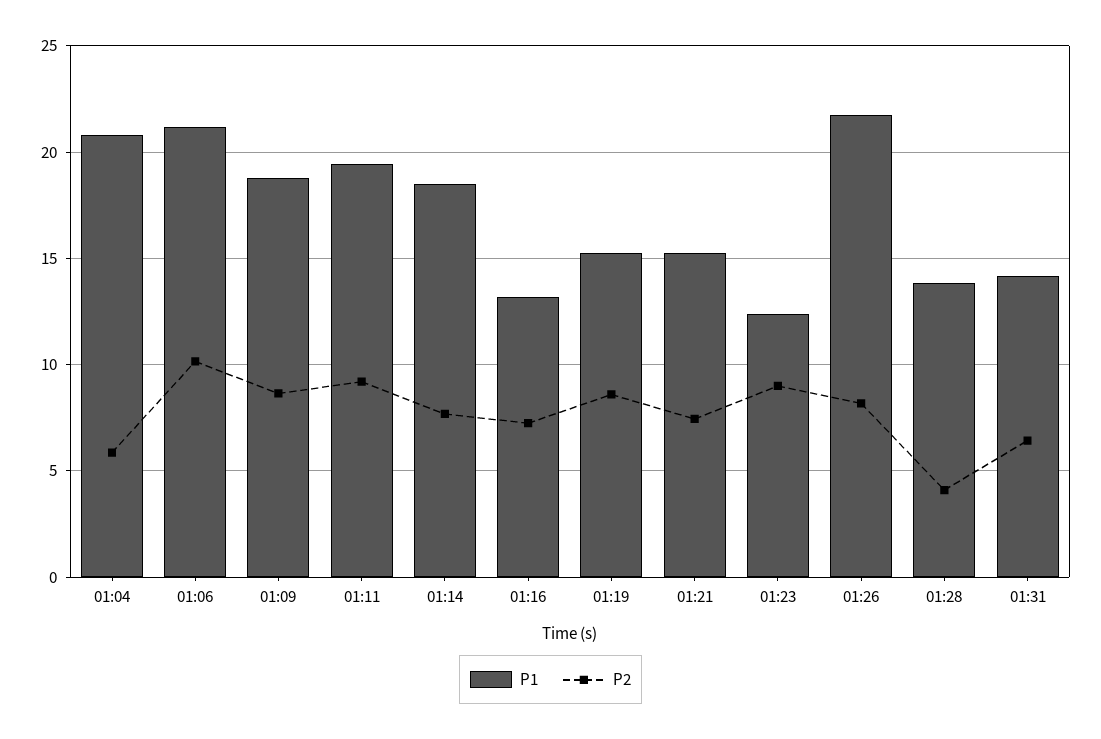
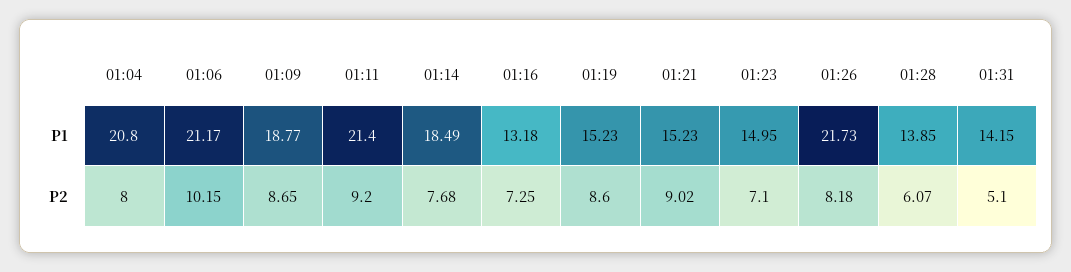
  {
    "P1": {
      "01:04": 20.8,
      "01:06": 21.17,
      "01:09": 18.77,
-     "01:11": 19.5,
+     "01:11": 21.4,
      "01:14": 18.49,
      "01:16": 13.18,
      "01:19": 15.23,
      "01:21": 15.23,
-     "01:23": 12.5,
+     "01:23": 14.95,
      "01:26": 21.73,
      "01:28": 13.85,
      "01:31": 14.15
    },
    "P2": {
-     "01:04": 6,
+     "01:04": 8,
      "01:06": 10.15,
      "01:09": 8.65,
      "01:11": 9.2,
      "01:14": 7.68,
      "01:16": 7.25,
      "01:19": 8.6,
-     "01:21": 7.5,
+     "01:21": 9.02,
-     "01:23": 9,
+     "01:23": 7.1,
      "01:26": 8.18,
-     "01:28": 4,
+     "01:28": 6.07,
-     "01:31": 6.5
+     "01:31": 5.1
    }
  }

